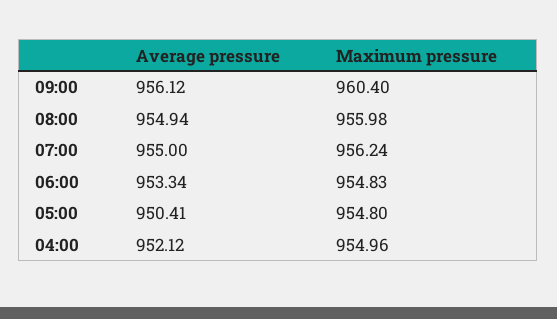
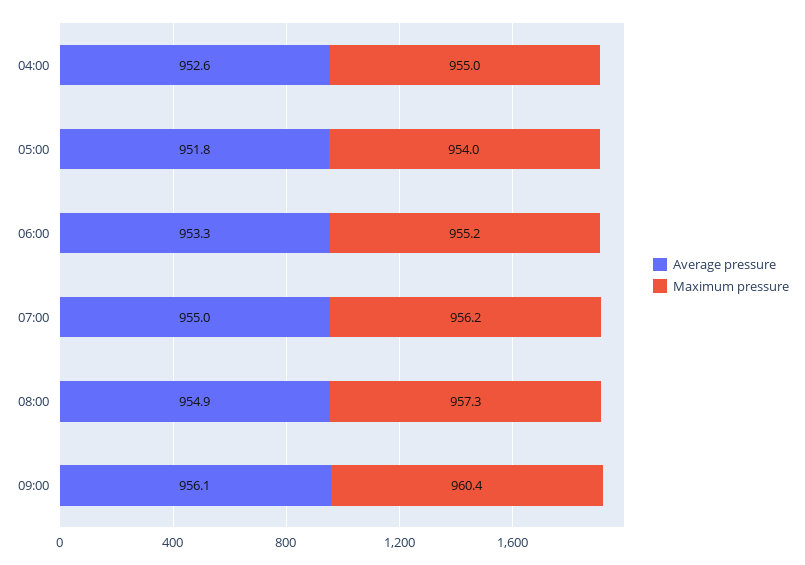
  {
    "Average pressure": {
      "09:00": 956.12,
      "08:00": 954.94,
      "07:00": 955,
      "06:00": 953.34,
-     "05:00": 950.41,
+     "05:00": 951.8,
-     "04:00": 952.12
+     "04:00": 952.6
    },
    "Maximum pressure": {
      "09:00": 960.4,
-     "08:00": 955.98,
+     "08:00": 957.3,
      "07:00": 956.24,
-     "06:00": 954.83,
+     "06:00": 955.2,
-     "05:00": 954.8,
+     "05:00": 954,
      "04:00": 954.96
    }
  }

